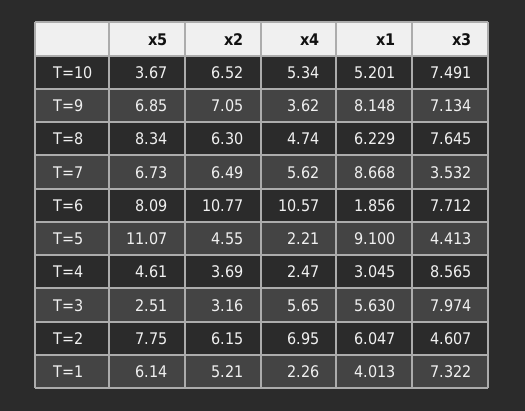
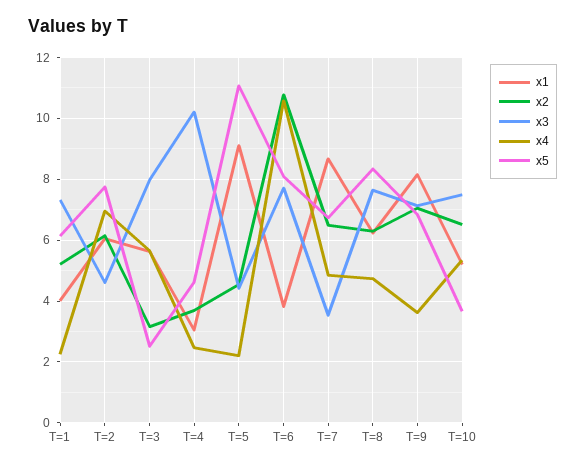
  {
    "x5": {
      "T=10": 3.67,
      "T=9": 6.85,
      "T=8": 8.34,
      "T=7": 6.73,
      "T=6": 8.09,
      "T=5": 11.07,
      "T=4": 4.61,
      "T=3": 2.51,
      "T=2": 7.75,
      "T=1": 6.14
    },
    "x2": {
      "T=10": 6.52,
      "T=9": 7.05,
      "T=8": 6.3,
      "T=7": 6.49,
      "T=6": 10.77,
      "T=5": 4.55,
      "T=4": 3.69,
      "T=3": 3.16,
      "T=2": 6.15,
      "T=1": 5.21
    },
    "x4": {
      "T=10": 5.34,
      "T=9": 3.62,
      "T=8": 4.74,
-     "T=7": 5.62,
+     "T=7": 4.8,
      "T=6": 10.57,
      "T=5": 2.21,
      "T=4": 2.47,
      "T=3": 5.65,
      "T=2": 6.95,
      "T=1": 2.26
    },
    "x1": {
      "T=10": 5.201,
      "T=9": 8.148,
      "T=8": 6.229,
      "T=7": 8.668,
-     "T=6": 1.856,
+     "T=6": 3.8,
      "T=5": 9.1,
      "T=4": 3.045,
      "T=3": 5.63,
      "T=2": 6.047,
      "T=1": 4.013
    },
    "x3": {
      "T=10": 7.491,
      "T=9": 7.134,
      "T=8": 7.645,
      "T=7": 3.532,
      "T=6": 7.712,
      "T=5": 4.413,
-     "T=4": 8.565,
+     "T=4": 10.2,
      "T=3": 7.974,
      "T=2": 4.607,
      "T=1": 7.322
    }
  }

